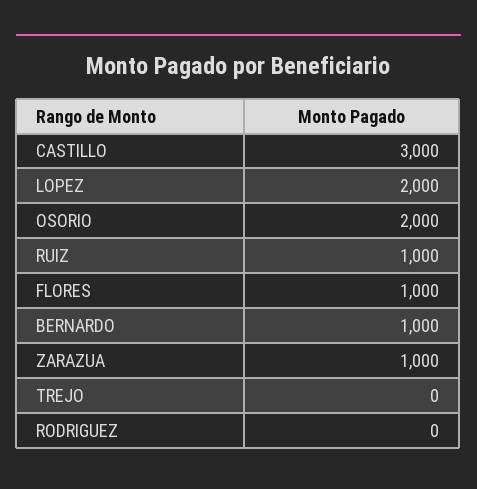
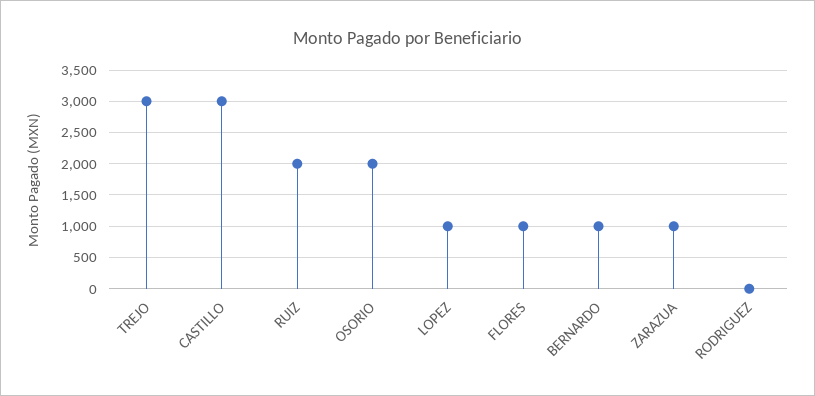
  {
    "CASTILLO": 3000,
-   "LOPEZ": 2000,
+   "LOPEZ": 1000,
    "OSORIO": 2000,
-   "RUIZ": 1000,
+   "RUIZ": 2000,
    "FLORES": 1000,
    "BERNARDO": 1000,
    "ZARAZUA": 1000,
-   "TREJO": 0,
+   "TREJO": 3000,
    "RODRIGUEZ": 0
  }

